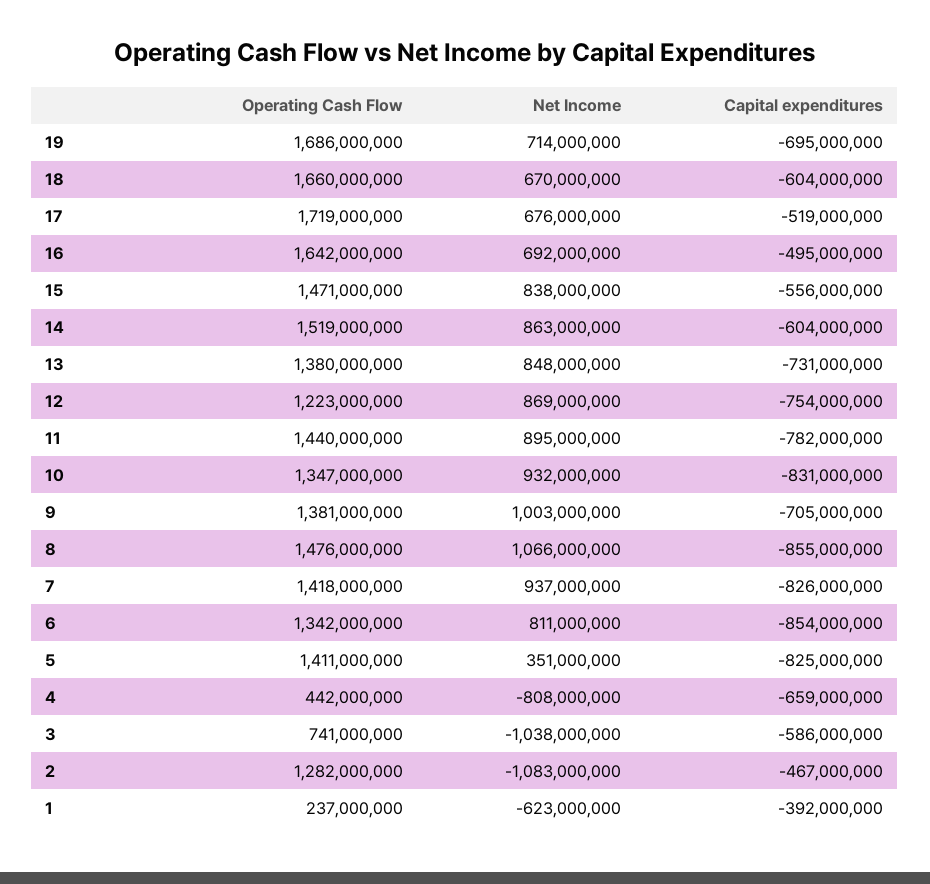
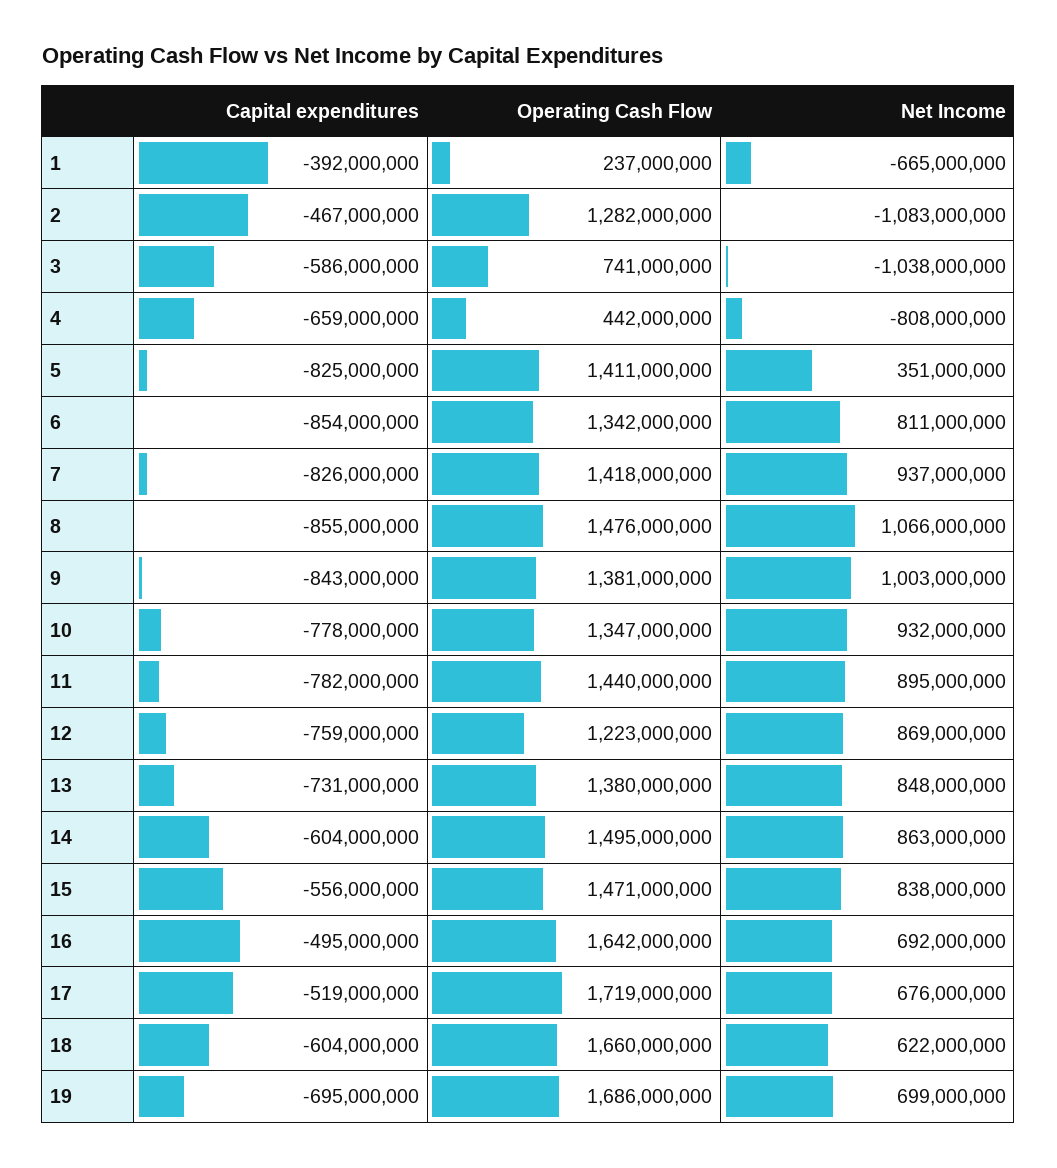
  {
    "Operating Cash Flow": {
      "19": 1686000000,
      "18": 1660000000,
      "17": 1719000000,
      "16": 1642000000,
      "15": 1471000000,
-     "14": 1519000000,
+     "14": 1495000000,
      "13": 1380000000,
      "12": 1223000000,
      "11": 1440000000,
      "10": 1347000000,
      "9": 1381000000,
      "8": 1476000000,
      "7": 1418000000,
      "6": 1342000000,
      "5": 1411000000,
      "4": 442000000,
      "3": 741000000,
      "2": 1282000000,
      "1": 237000000
    },
    "Net Income": {
-     "19": 714000000,
+     "19": 699000000,
-     "18": 670000000,
+     "18": 622000000,
      "17": 676000000,
      "16": 692000000,
      "15": 838000000,
      "14": 863000000,
      "13": 848000000,
      "12": 869000000,
      "11": 895000000,
      "10": 932000000,
      "9": 1003000000,
      "8": 1066000000,
      "7": 937000000,
      "6": 811000000,
      "5": 351000000,
      "4": -808000000,
      "3": -1038000000,
      "2": -1083000000,
-     "1": -623000000
+     "1": -665000000
    },
    "Capital expenditures": {
      "19": -695000000,
      "18": -604000000,
      "17": -519000000,
      "16": -495000000,
      "15": -556000000,
      "14": -604000000,
      "13": -731000000,
-     "12": -754000000,
+     "12": -759000000,
      "11": -782000000,
-     "10": -831000000,
+     "10": -778000000,
-     "9": -705000000,
+     "9": -843000000,
      "8": -855000000,
      "7": -826000000,
      "6": -854000000,
      "5": -825000000,
      "4": -659000000,
      "3": -586000000,
      "2": -467000000,
      "1": -392000000
    }
  }

